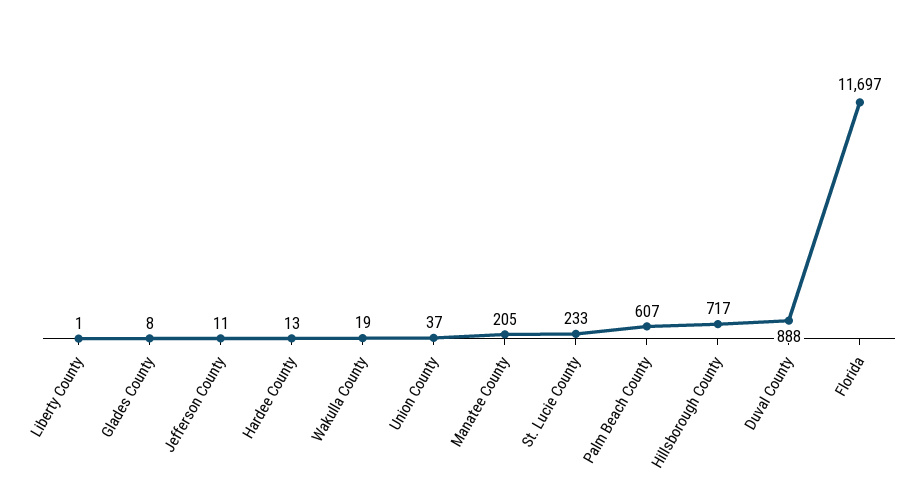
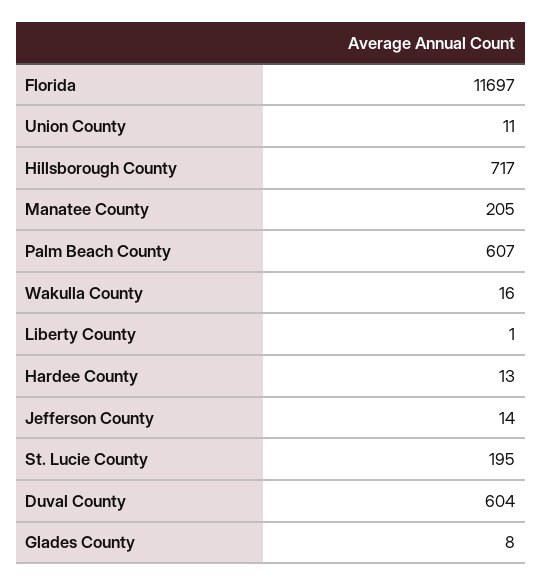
  {
    "Liberty County": 1,
    "Glades County": 8,
-   "Jefferson County": 11,
+   "Jefferson County": 14,
    "Hardee County": 13,
-   "Wakulla County": 19,
+   "Wakulla County": 16,
-   "Union County": 37,
+   "Union County": 11,
    "Manatee County": 205,
-   "St. Lucie County": 233,
+   "St. Lucie County": 195,
    "Palm Beach County": 607,
    "Hillsborough County": 717,
-   "Duval County": 888,
+   "Duval County": 604,
    "Florida": 11697
  }

